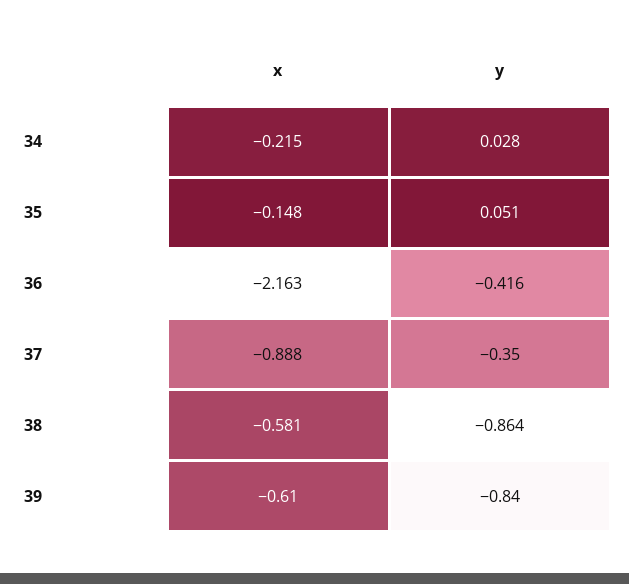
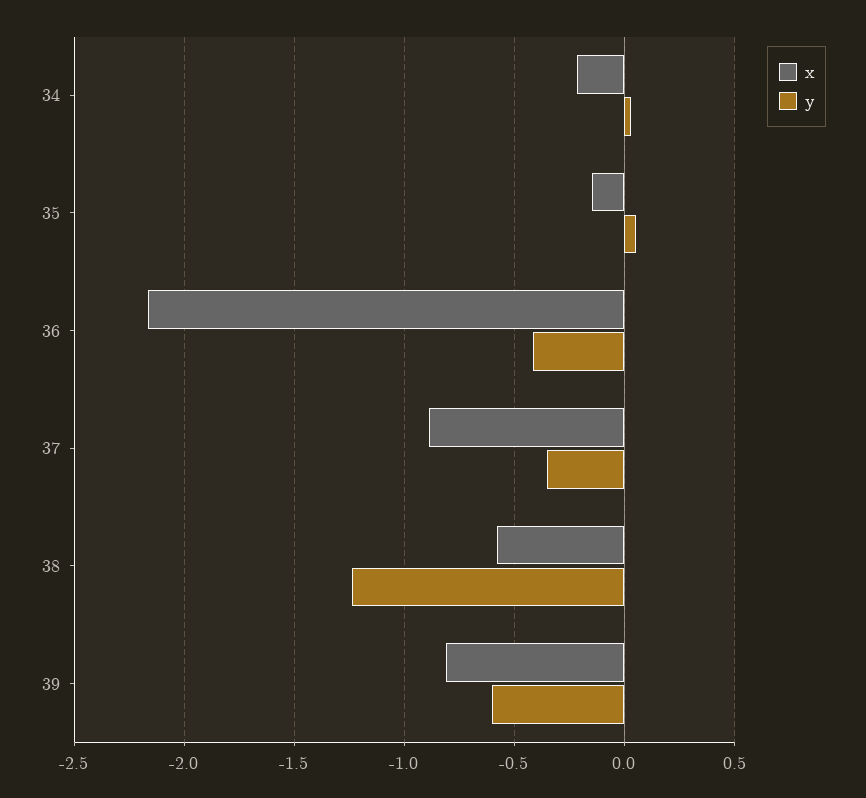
  {
    "x": {
      "34": -0.215,
      "35": -0.148,
      "36": -2.163,
      "37": -0.888,
      "38": -0.581,
-     "39": -0.61
+     "39": -0.8
    },
    "y": {
      "34": 0.028,
      "35": 0.051,
      "36": -0.416,
      "37": -0.35,
-     "38": -0.864,
+     "38": -1.25,
-     "39": -0.84
+     "39": -0.6
    }
  }

